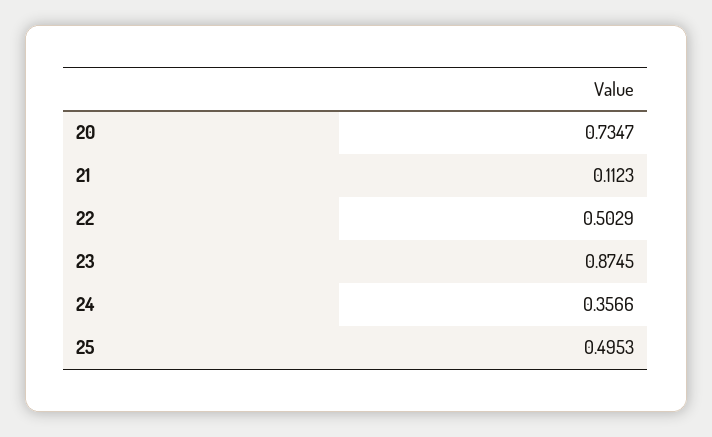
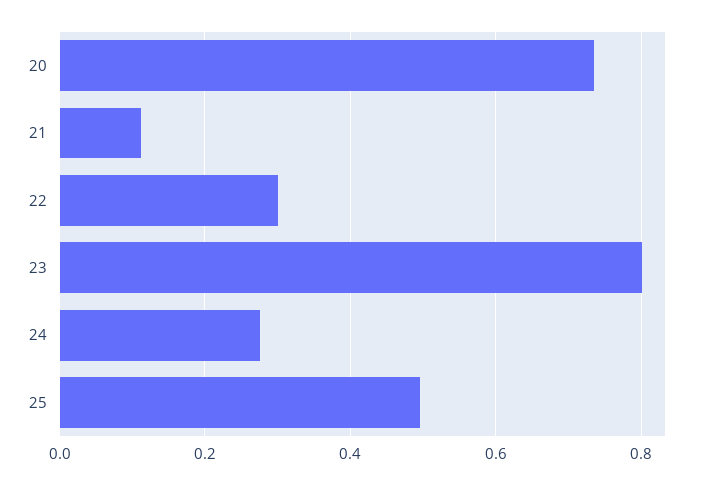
  {
    "20": 0.7347,
    "21": 0.1123,
-   "22": 0.5029,
+   "22": 0.3,
-   "23": 0.8745,
+   "23": 0.8,
-   "24": 0.3566,
+   "24": 0.28,
    "25": 0.4953
  }

